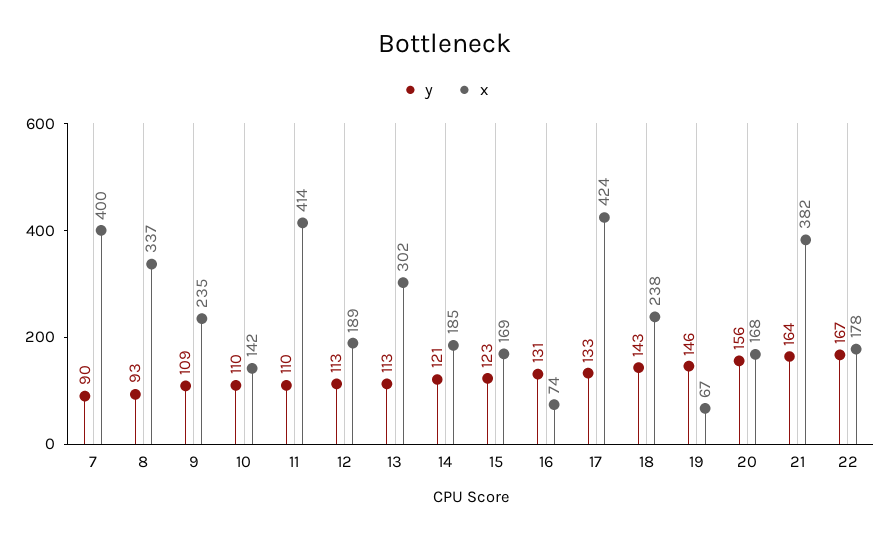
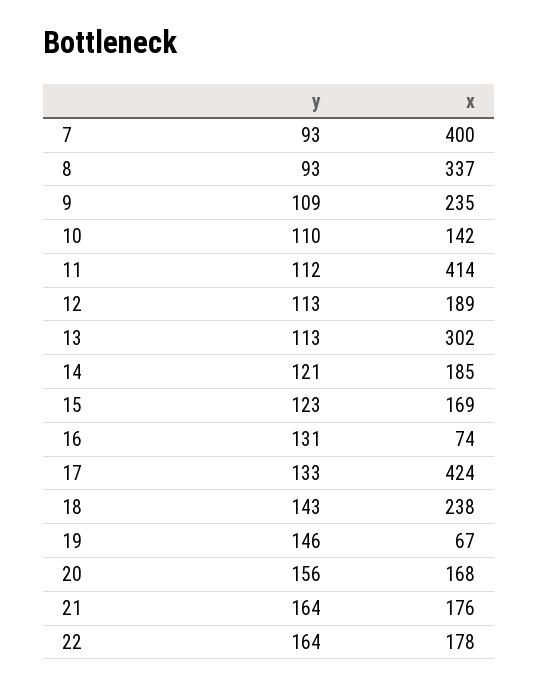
  {
    "y": {
-     "7": 90,
+     "7": 93,
      "8": 93,
      "9": 109,
      "10": 110,
-     "11": 110,
+     "11": 112,
      "12": 113,
      "13": 113,
      "14": 121,
      "15": 123,
      "16": 131,
      "17": 133,
      "18": 143,
      "19": 146,
      "20": 156,
      "21": 164,
-     "22": 167
+     "22": 164
    },
    "x": {
      "7": 400,
      "8": 337,
      "9": 235,
      "10": 142,
      "11": 414,
      "12": 189,
      "13": 302,
      "14": 185,
      "15": 169,
      "16": 74,
      "17": 424,
      "18": 238,
      "19": 67,
      "20": 168,
-     "21": 382,
+     "21": 176,
      "22": 178
    }
  }

